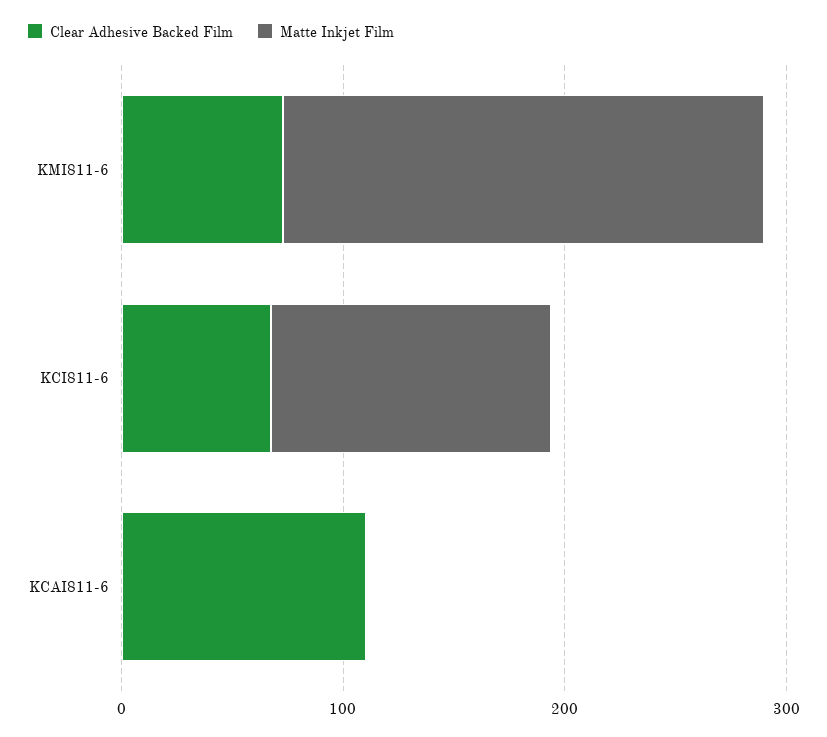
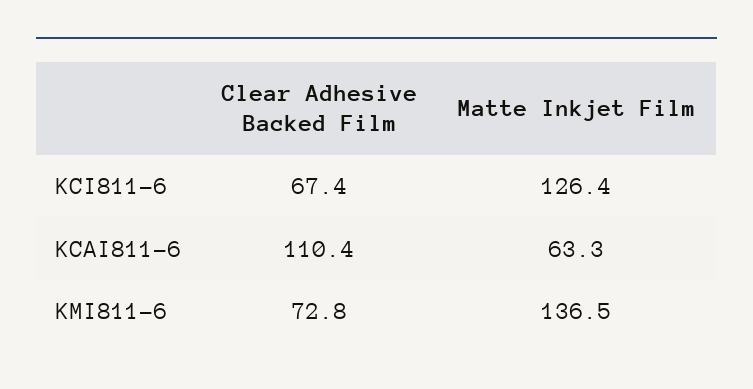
  {
    "Clear Adhesive Backed Film": {
      "KMI811-6": 72.8,
      "KCI811-6": 67.4,
      "KCAI811-6": 110.4
    },
    "Matte Inkjet Film": {
-     "KMI811-6": 220,
+     "KMI811-6": 136.5,
      "KCI811-6": 126.4,
-     "KCAI811-6": 0
+     "KCAI811-6": 63.3
    }
  }

